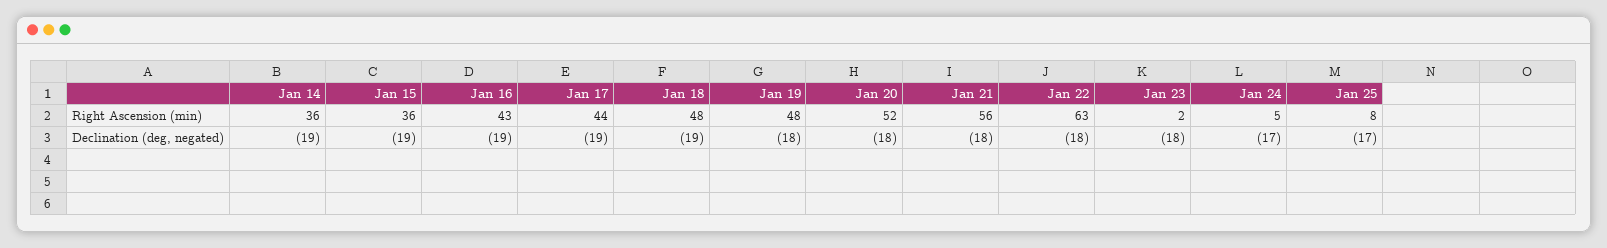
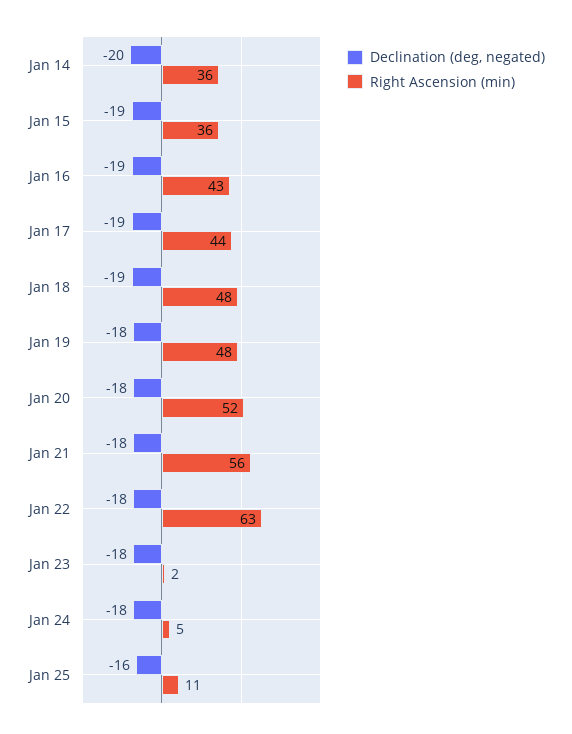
  {
    "Right Ascension (min)": {
      "Jan 14": 36,
      "Jan 15": 36,
      "Jan 16": 43,
      "Jan 17": 44,
      "Jan 18": 48,
      "Jan 19": 48,
      "Jan 20": 52,
      "Jan 21": 56,
      "Jan 22": 63,
      "Jan 23": 2,
      "Jan 24": 5,
-     "Jan 25": 8
+     "Jan 25": 11
    },
    "Declination (deg, negated)": {
-     "Jan 14": -19,
+     "Jan 14": -20,
      "Jan 15": -19,
      "Jan 16": -19,
      "Jan 17": -19,
      "Jan 18": -19,
      "Jan 19": -18,
      "Jan 20": -18,
      "Jan 21": -18,
      "Jan 22": -18,
      "Jan 23": -18,
-     "Jan 24": -17,
+     "Jan 24": -18,
-     "Jan 25": -17
+     "Jan 25": -16
    }
  }

